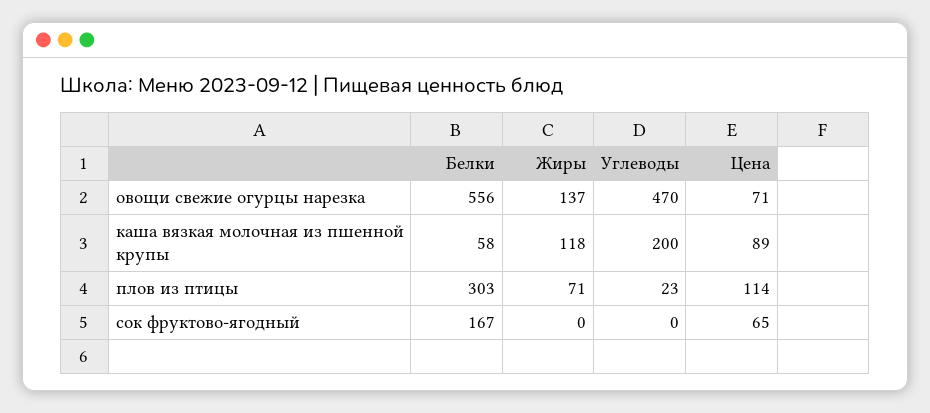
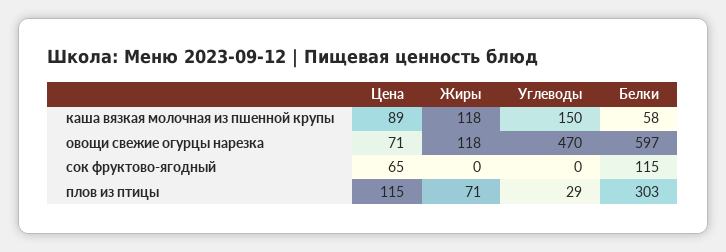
  {
    "Белки": {
-     "овощи свежие огурцы нарезка": 556,
+     "овощи свежие огурцы нарезка": 597,
      "каша вязкая молочная из пшенной крупы": 58,
      "плов из птицы": 303,
-     "сок фруктово-ягодный": 167
+     "сок фруктово-ягодный": 115
    },
    "Жиры": {
-     "овощи свежие огурцы нарезка": 137,
+     "овощи свежие огурцы нарезка": 118,
      "каша вязкая молочная из пшенной крупы": 118,
      "плов из птицы": 71,
      "сок фруктово-ягодный": 0
    },
    "Углеводы": {
      "овощи свежие огурцы нарезка": 470,
-     "каша вязкая молочная из пшенной крупы": 200,
+     "каша вязкая молочная из пшенной крупы": 150,
-     "плов из птицы": 23,
+     "плов из птицы": 29,
      "сок фруктово-ягодный": 0
    },
    "Цена": {
      "овощи свежие огурцы нарезка": 71,
      "каша вязкая молочная из пшенной крупы": 89,
-     "плов из птицы": 114,
+     "плов из птицы": 115,
      "сок фруктово-ягодный": 65
    }
  }

